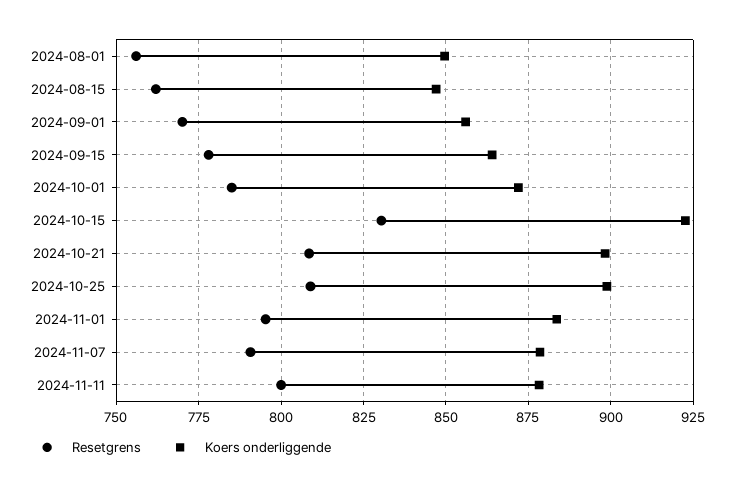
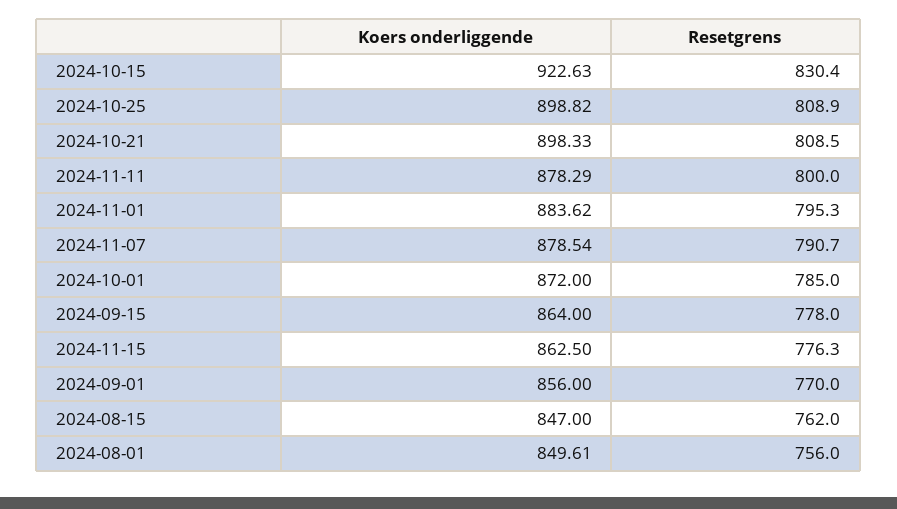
  {
    "Resetgrens": {
      "2024-08-01": 756,
      "2024-08-15": 762,
      "2024-09-01": 770,
      "2024-09-15": 778,
      "2024-10-01": 785,
      "2024-10-15": 830.4,
      "2024-10-21": 808.5,
      "2024-10-25": 808.9,
      "2024-11-01": 795.3,
      "2024-11-07": 790.7,
-     "2024-11-11": 800
+     "2024-11-11": 800,
+     "2024-11-15": 776.3
    },
    "Koers onderliggende": {
      "2024-08-01": 849.61,
      "2024-08-15": 847,
      "2024-09-01": 856,
      "2024-09-15": 864,
      "2024-10-01": 872,
      "2024-10-15": 922.63,
      "2024-10-21": 898.33,
      "2024-10-25": 898.82,
      "2024-11-01": 883.62,
      "2024-11-07": 878.54,
-     "2024-11-11": 878.29
+     "2024-11-11": 878.29,
+     "2024-11-15": 862.5
    }
  }

